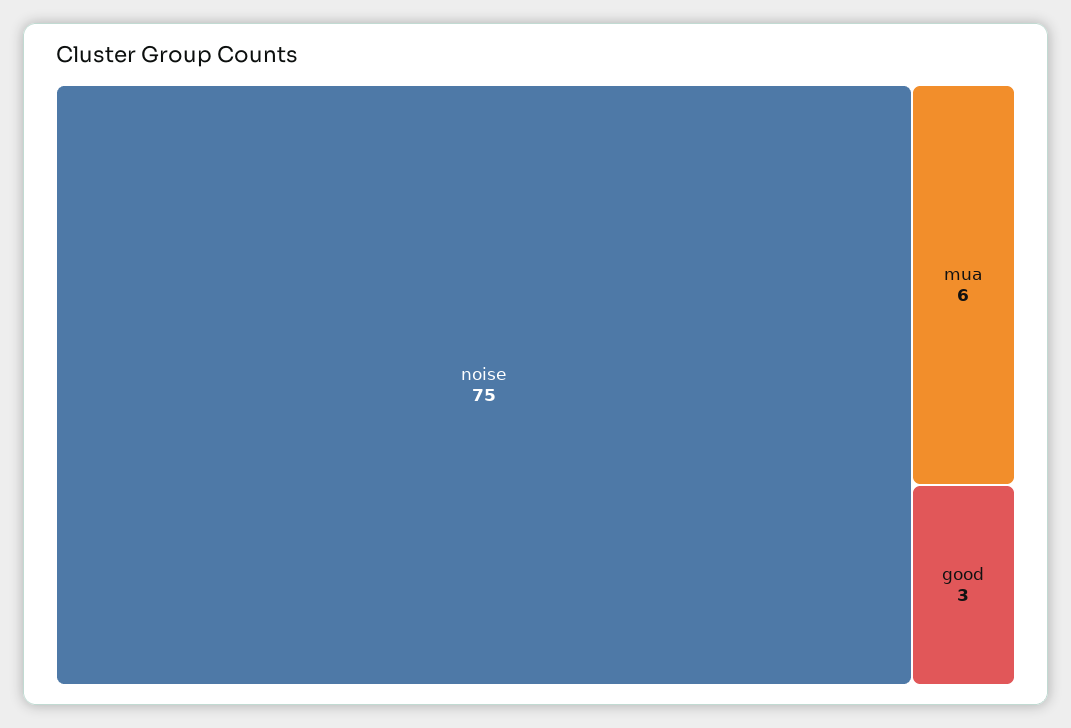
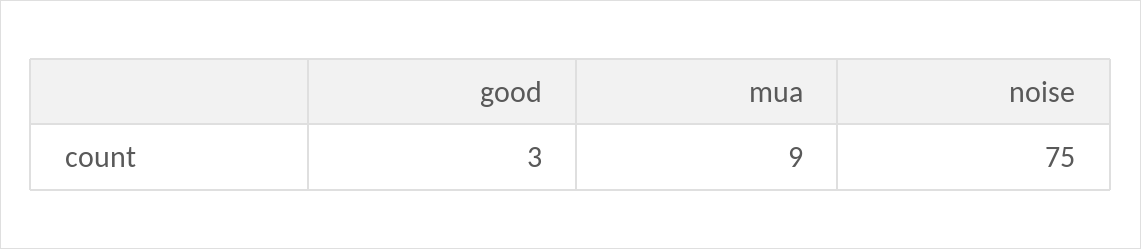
  {
    "noise": 75,
-   "mua": 6,
+   "mua": 9,
    "good": 3
  }

